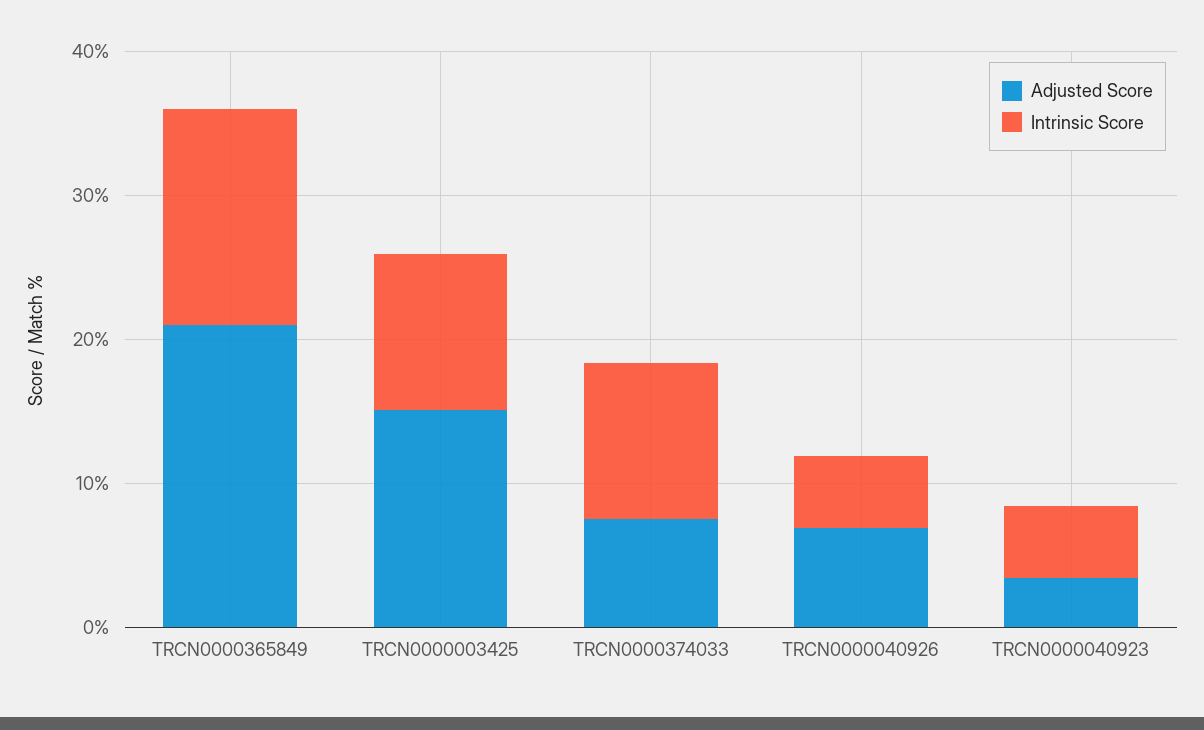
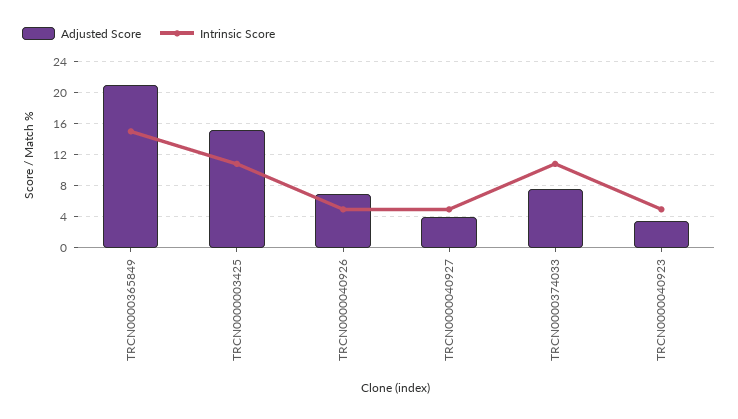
  {
    "Adjusted Score": {
      "TRCN0000365849": 21,
      "TRCN0000003425": 15,
      "TRCN0000374033": 8,
      "TRCN0000040926": 7,
-     "TRCN0000040923": 3
+     "TRCN0000040923": 3,
+     "TRCN0000040927": 4
    },
    "Intrinsic Score": {
      "TRCN0000365849": 15,
      "TRCN0000003425": 11,
      "TRCN0000374033": 11,
      "TRCN0000040926": 5,
-     "TRCN0000040923": 5
+     "TRCN0000040923": 5,
+     "TRCN0000040927": 5
    }
  }

